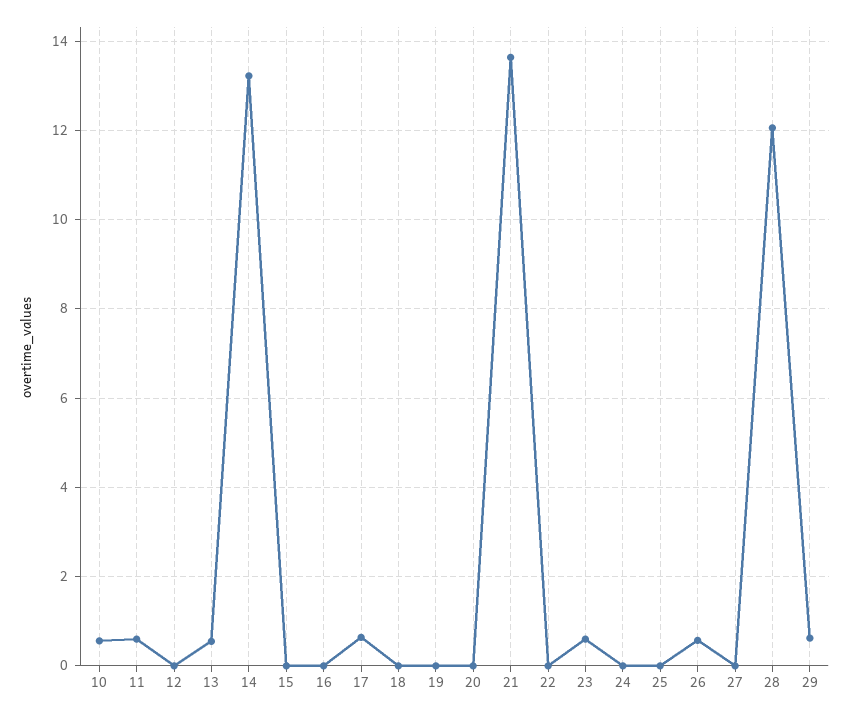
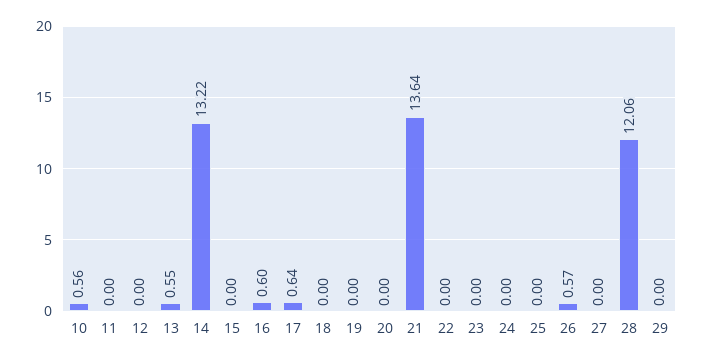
  {
    "10": 0.56,
-   "11": 0.6,
+   "11": 0,
    "12": 0,
    "13": 0.55,
    "14": 13.22,
    "15": 0,
-   "16": 0,
+   "16": 0.6,
    "17": 0.64,
    "18": 0,
    "19": 0,
    "20": 0,
    "21": 13.64,
    "22": 0,
-   "23": 0.6,
+   "23": 0,
    "24": 0,
    "25": 0,
    "26": 0.57,
    "27": 0,
    "28": 12.06,
-   "29": 0.6
+   "29": 0
  }

